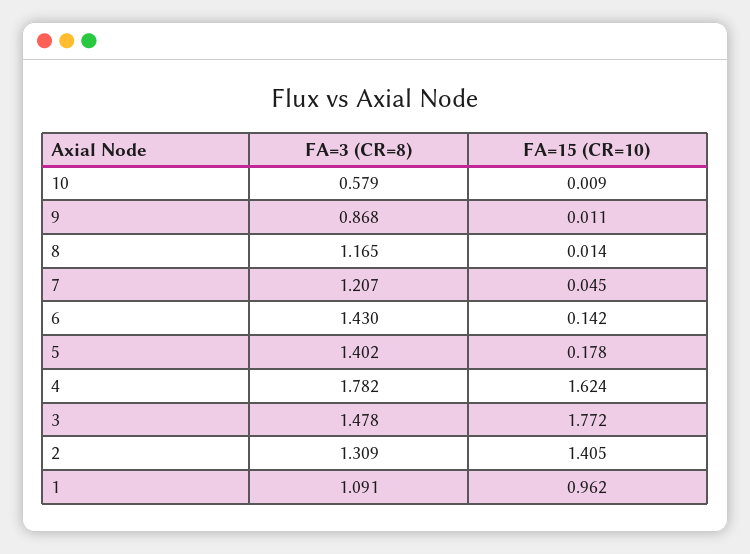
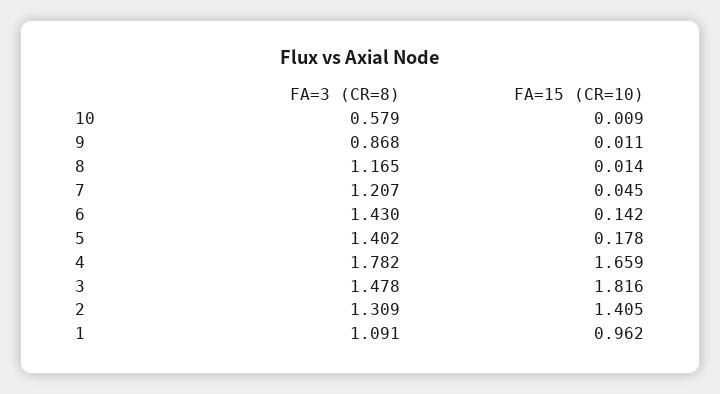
  {
    "FA=3 (CR=8)": {
      "10": 0.579,
      "9": 0.868,
      "8": 1.165,
      "7": 1.207,
      "6": 1.43,
      "5": 1.402,
      "4": 1.782,
      "3": 1.478,
      "2": 1.309,
      "1": 1.091
    },
    "FA=15 (CR=10)": {
      "10": 0.009,
      "9": 0.011,
      "8": 0.014,
      "7": 0.045,
      "6": 0.142,
      "5": 0.178,
-     "4": 1.624,
+     "4": 1.659,
-     "3": 1.772,
+     "3": 1.816,
      "2": 1.405,
      "1": 0.962
    }
  }

